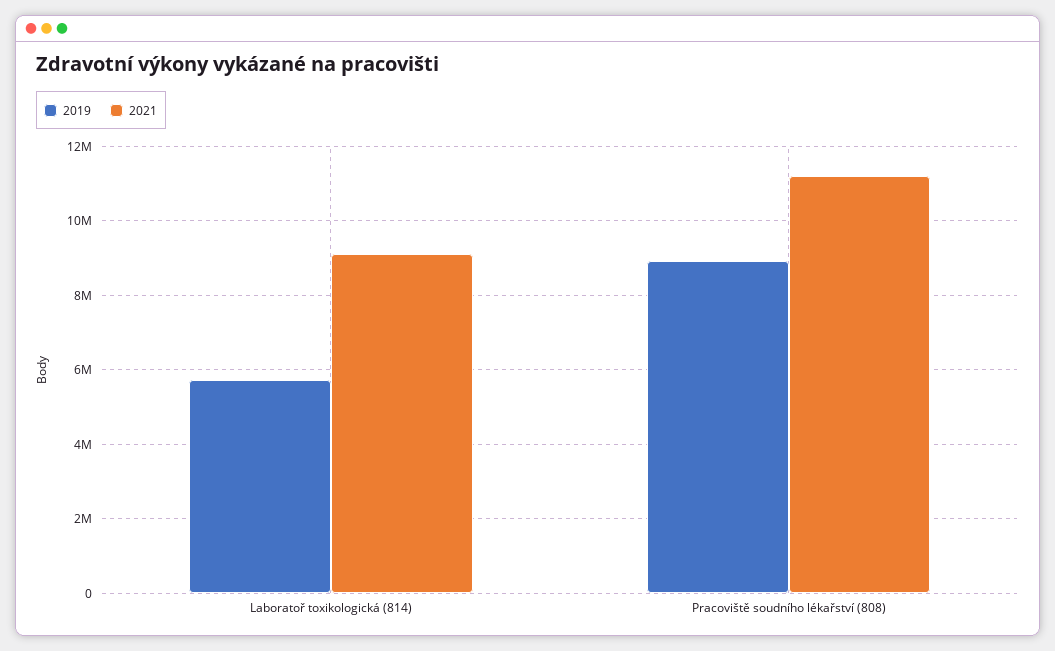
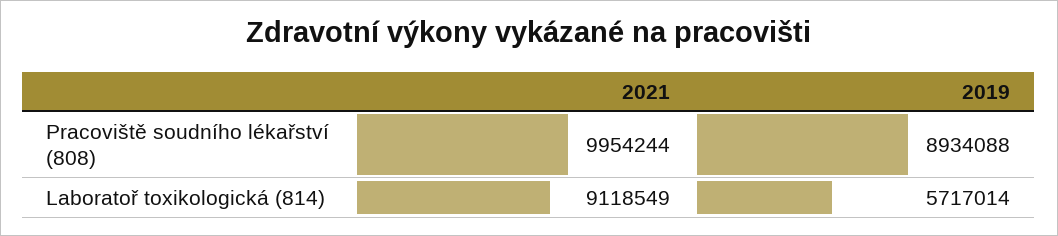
  {
    "2019": {
      "Laboratoř toxikologická (814)": 5717014,
      "Pracoviště soudního lékařství (808)": 8934088
    },
    "2021": {
      "Laboratoř toxikologická (814)": 9118549,
-     "Pracoviště soudního lékařství (808)": 11200000
+     "Pracoviště soudního lékařství (808)": 9954244
    }
  }

